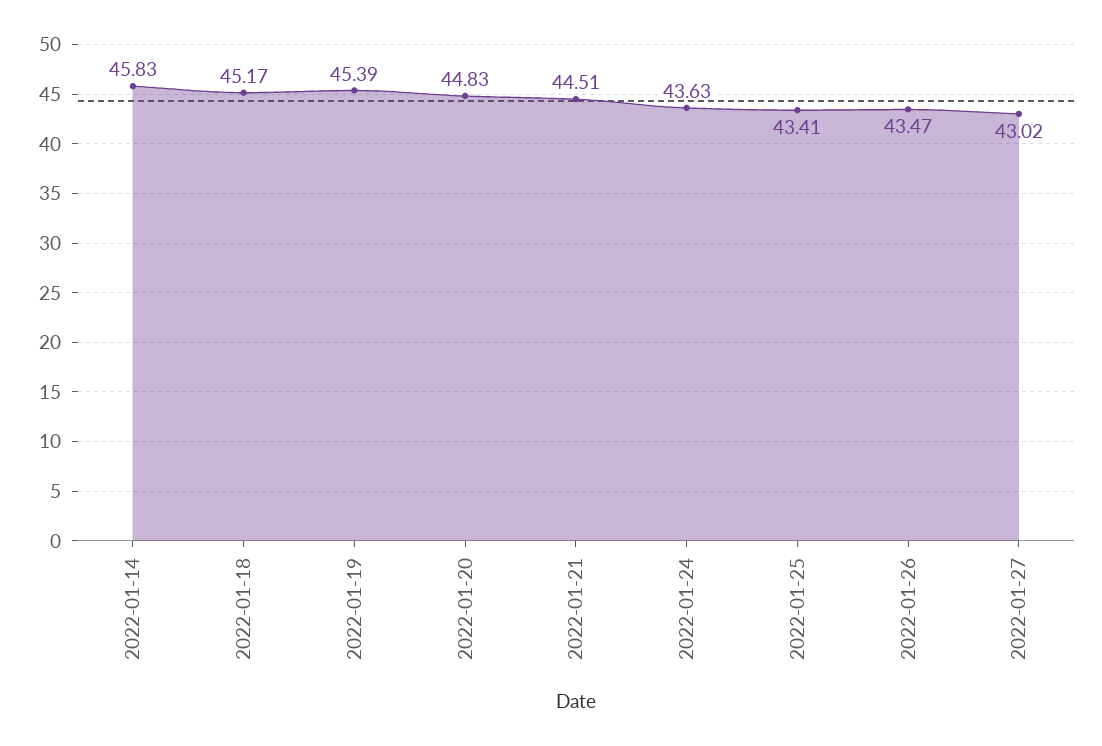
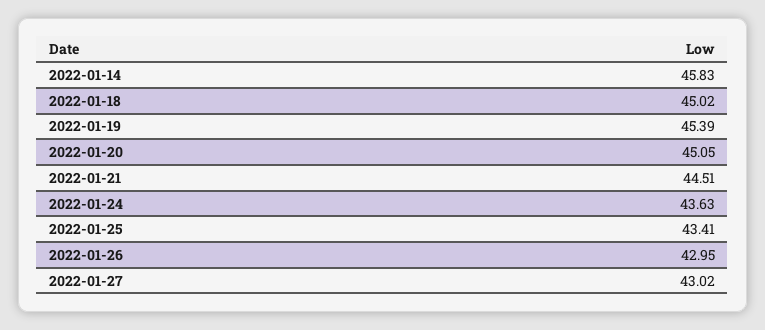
  {
    "2022-01-14": 45.83,
-   "2022-01-18": 45.17,
+   "2022-01-18": 45.02,
    "2022-01-19": 45.39,
-   "2022-01-20": 44.83,
+   "2022-01-20": 45.05,
    "2022-01-21": 44.51,
    "2022-01-24": 43.63,
    "2022-01-25": 43.41,
-   "2022-01-26": 43.47,
+   "2022-01-26": 42.95,
    "2022-01-27": 43.02
  }

